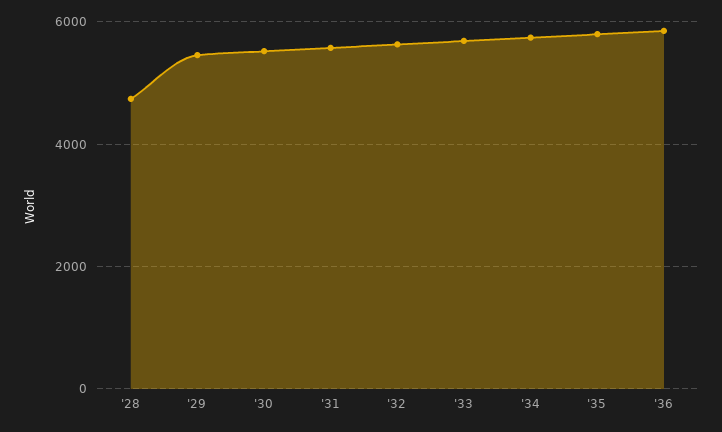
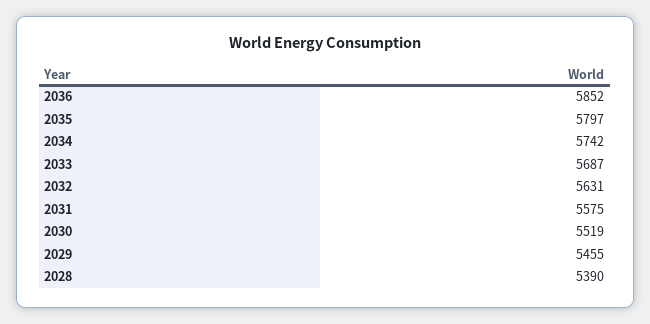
  {
-   "'28": 4800,
+   "'28": 5390,
    "'29": 5455,
    "'30": 5519,
    "'31": 5575,
    "'32": 5631,
    "'33": 5687,
    "'34": 5742,
    "'35": 5797,
    "'36": 5852
  }

